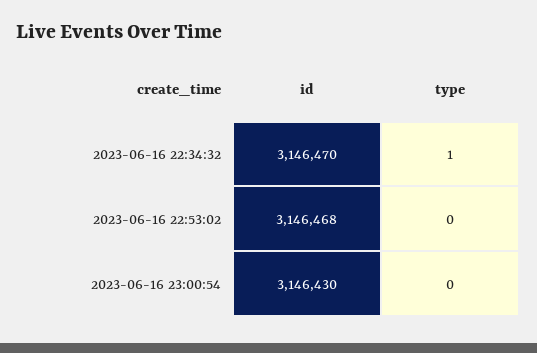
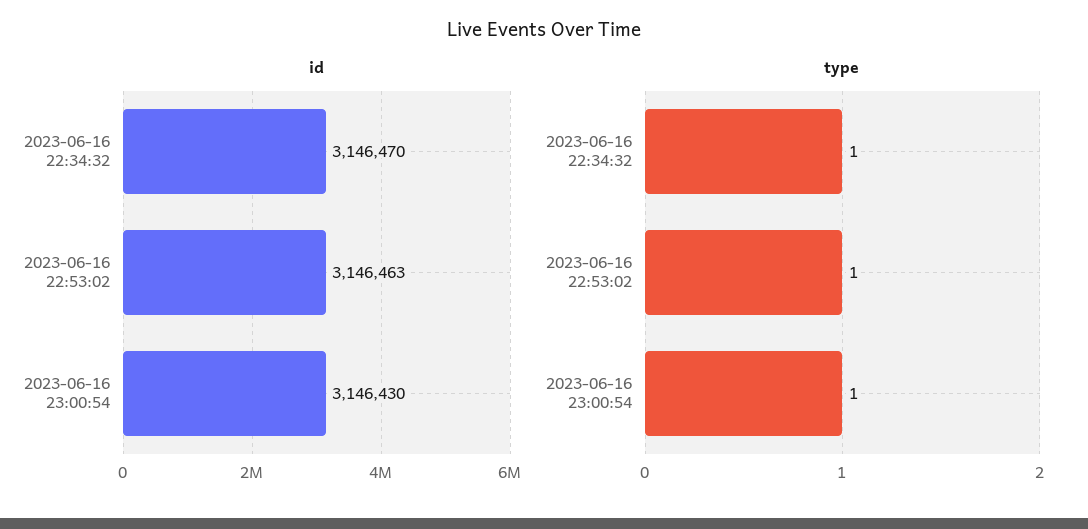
  {
    "id": {
      "2023-06-16 22:34:32": 3146470,
-     "2023-06-16 22:53:02": 3146468,
+     "2023-06-16 22:53:02": 3146463,
      "2023-06-16 23:00:54": 3146430
    },
    "type": {
      "2023-06-16 22:34:32": 1,
-     "2023-06-16 22:53:02": 0,
+     "2023-06-16 22:53:02": 1,
-     "2023-06-16 23:00:54": 0
+     "2023-06-16 23:00:54": 1
    }
  }

